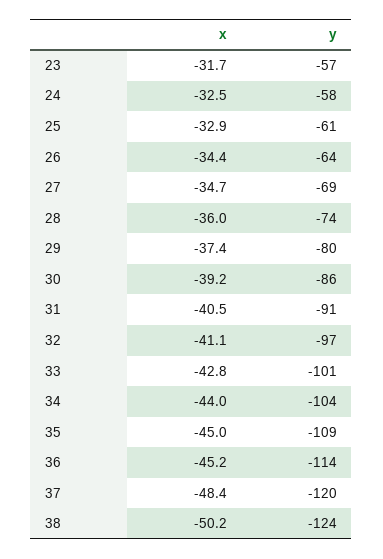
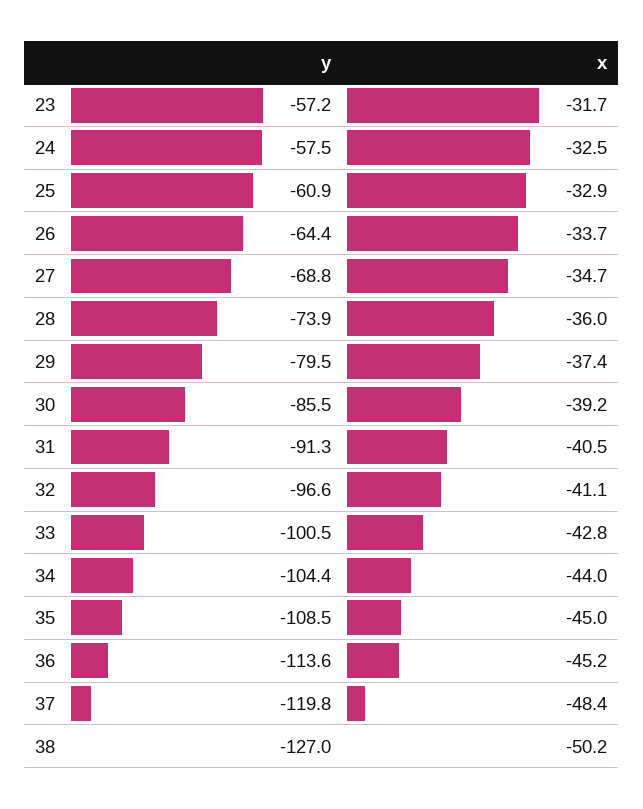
  {
    "x": {
      "23": -31.7,
      "24": -32.5,
      "25": -32.9,
-     "26": -34.4,
+     "26": -33.7,
      "27": -34.7,
      "28": -36,
      "29": -37.4,
      "30": -39.2,
      "31": -40.5,
      "32": -41.1,
      "33": -42.8,
      "34": -44,
      "35": -45,
      "36": -45.2,
      "37": -48.4,
      "38": -50.2
    },
    "y": {
      "23": -57.2,
      "24": -57.5,
      "25": -60.9,
      "26": -64.4,
      "27": -68.8,
      "28": -73.9,
      "29": -79.5,
      "30": -85.5,
      "31": -91.3,
      "32": -96.6,
      "33": -100.5,
      "34": -104.4,
      "35": -108.5,
      "36": -113.6,
      "37": -119.8,
-     "38": -124
+     "38": -127
    }
  }

